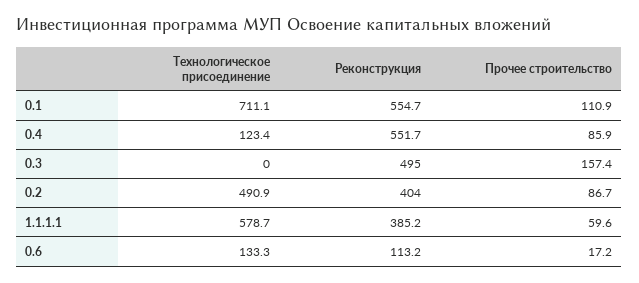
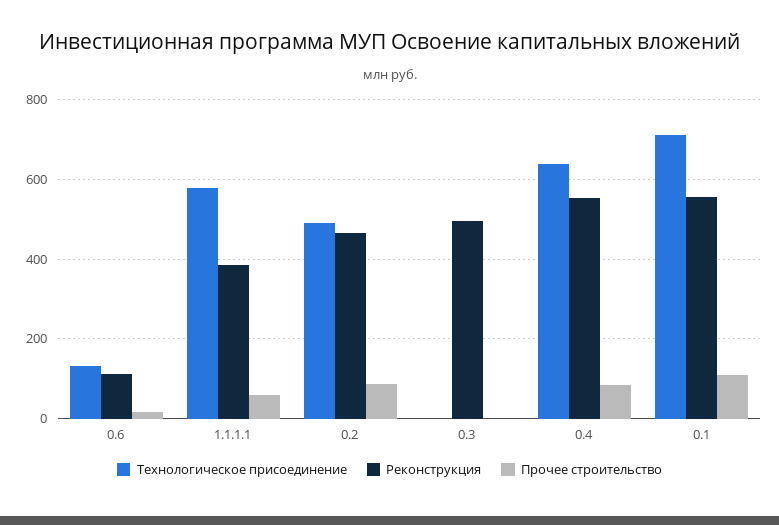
  {
    "Технологическое присоединение": {
      "0.1": 711.1,
-     "0.4": 123.4,
+     "0.4": 640,
      "0.3": 0,
      "0.2": 490.9,
      "1.1.1.1": 578.7,
      "0.6": 133.3
    },
    "Реконструкция": {
      "0.1": 554.7,
      "0.4": 551.7,
      "0.3": 495,
-     "0.2": 404,
+     "0.2": 460,
      "1.1.1.1": 385.2,
      "0.6": 113.2
    },
    "Прочее строительство": {
      "0.1": 110.9,
      "0.4": 85.9,
-     "0.3": 157.4,
+     "0.3": 0,
      "0.2": 86.7,
      "1.1.1.1": 59.6,
      "0.6": 17.2
    }
  }

